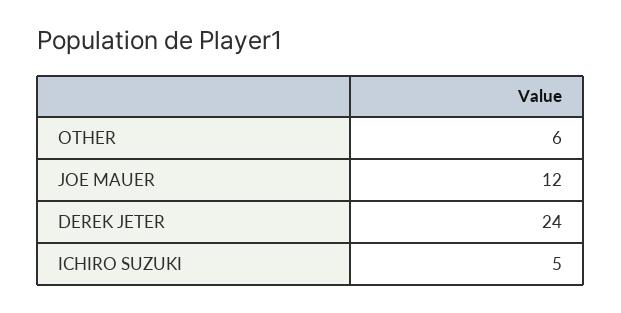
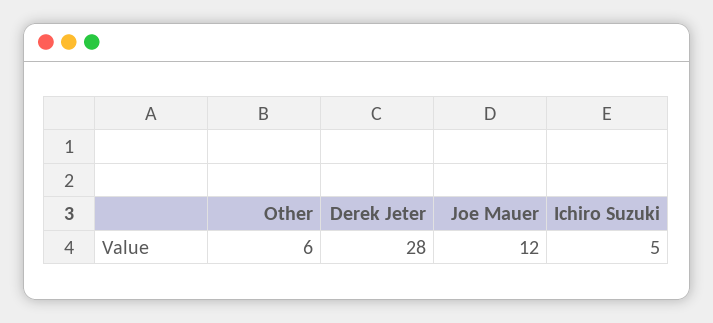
  {
    "OTHER": 6,
    "JOE MAUER": 12,
-   "DEREK JETER": 24,
+   "DEREK JETER": 28,
    "ICHIRO SUZUKI": 5
  }

